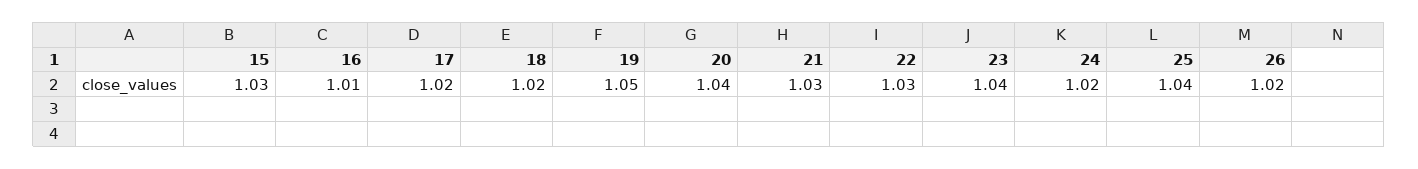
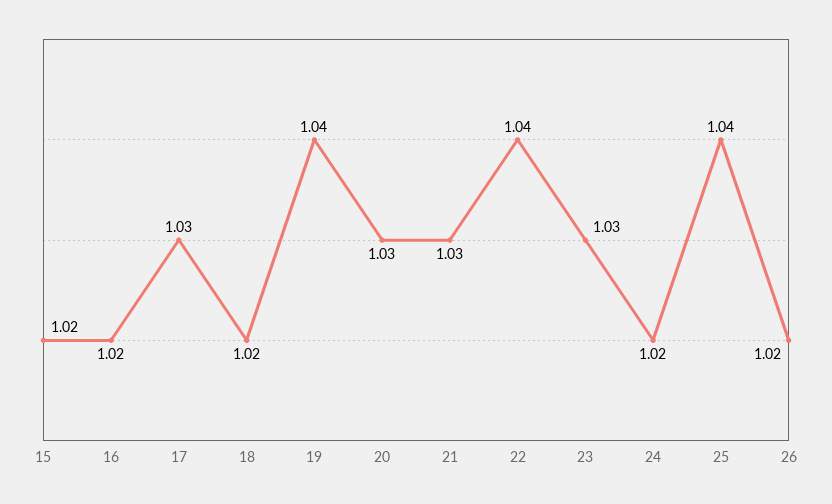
  {
-   "15": 1.03,
+   "15": 1.02,
-   "16": 1.01,
+   "16": 1.02,
-   "17": 1.02,
+   "17": 1.03,
    "18": 1.02,
-   "19": 1.05,
+   "19": 1.04,
-   "20": 1.04,
+   "20": 1.03,
    "21": 1.03,
-   "22": 1.03,
+   "22": 1.04,
-   "23": 1.04,
+   "23": 1.03,
    "24": 1.02,
    "25": 1.04,
    "26": 1.02
  }

